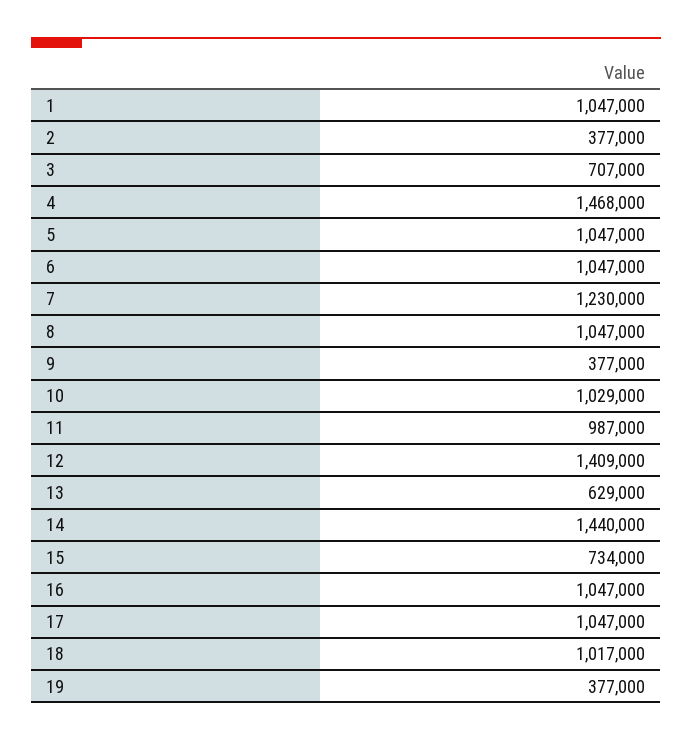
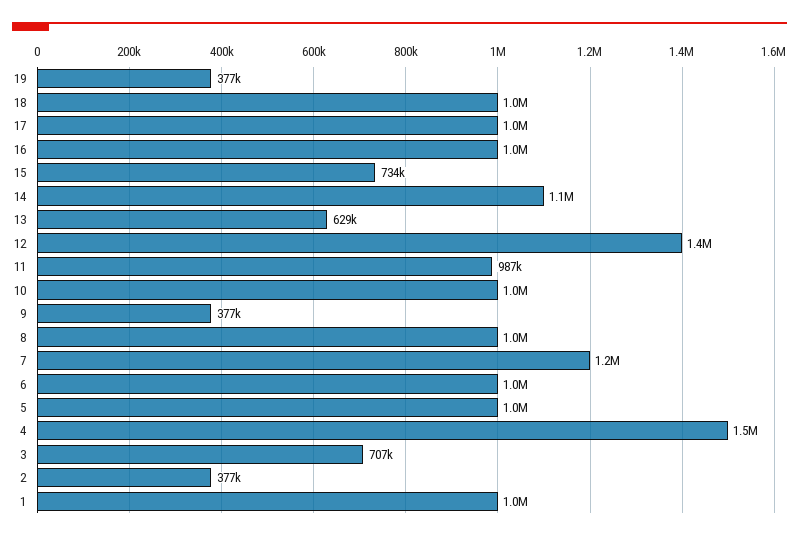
  {
    "1": 1047000,
    "2": 377000,
    "3": 707000,
    "4": 1468000,
    "5": 1047000,
    "6": 1047000,
    "7": 1230000,
    "8": 1047000,
    "9": 377000,
    "10": 1029000,
    "11": 987000,
    "12": 1409000,
    "13": 629000,
-   "14": 1440000,
+   "14": 1100000,
    "15": 734000,
    "16": 1047000,
    "17": 1047000,
    "18": 1017000,
    "19": 377000
  }

